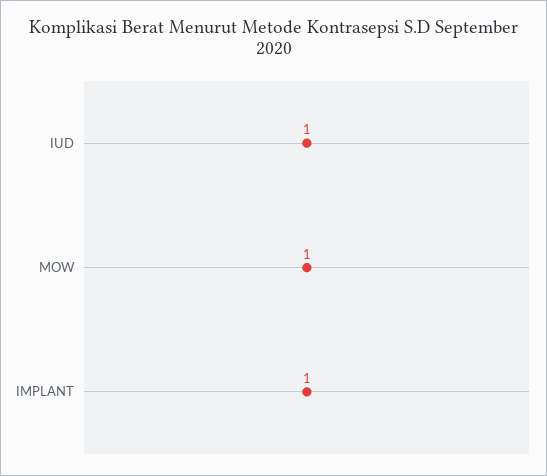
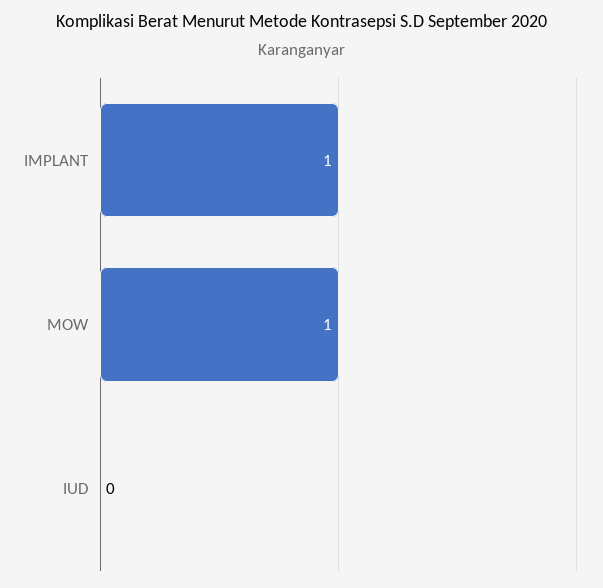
  {
-   "IUD": 1,
+   "IUD": 0,
    "MOW": 1,
    "IMPLANT": 1
  }

